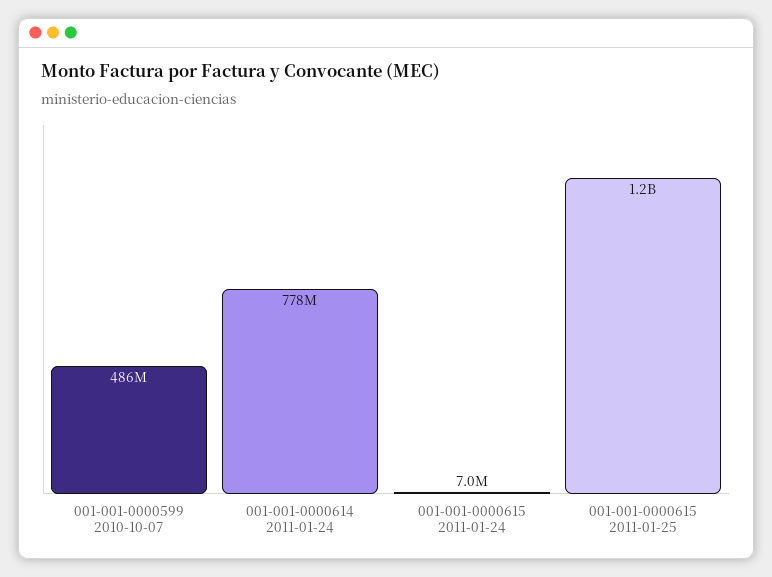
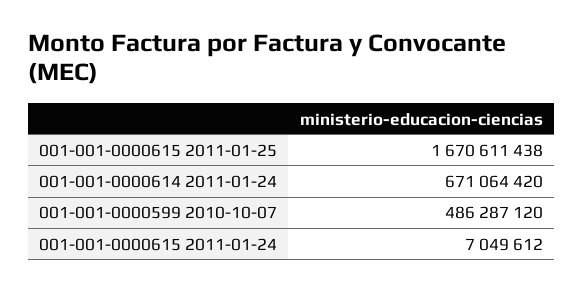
  {
    "001-001-0000599 2010-10-07": 486287120,
-   "001-001-0000614 2011-01-24": 778000000,
+   "001-001-0000614 2011-01-24": 671064420,
    "001-001-0000615 2011-01-24": 7049612,
-   "001-001-0000615 2011-01-25": 1200000000
+   "001-001-0000615 2011-01-25": 1670611438
  }

